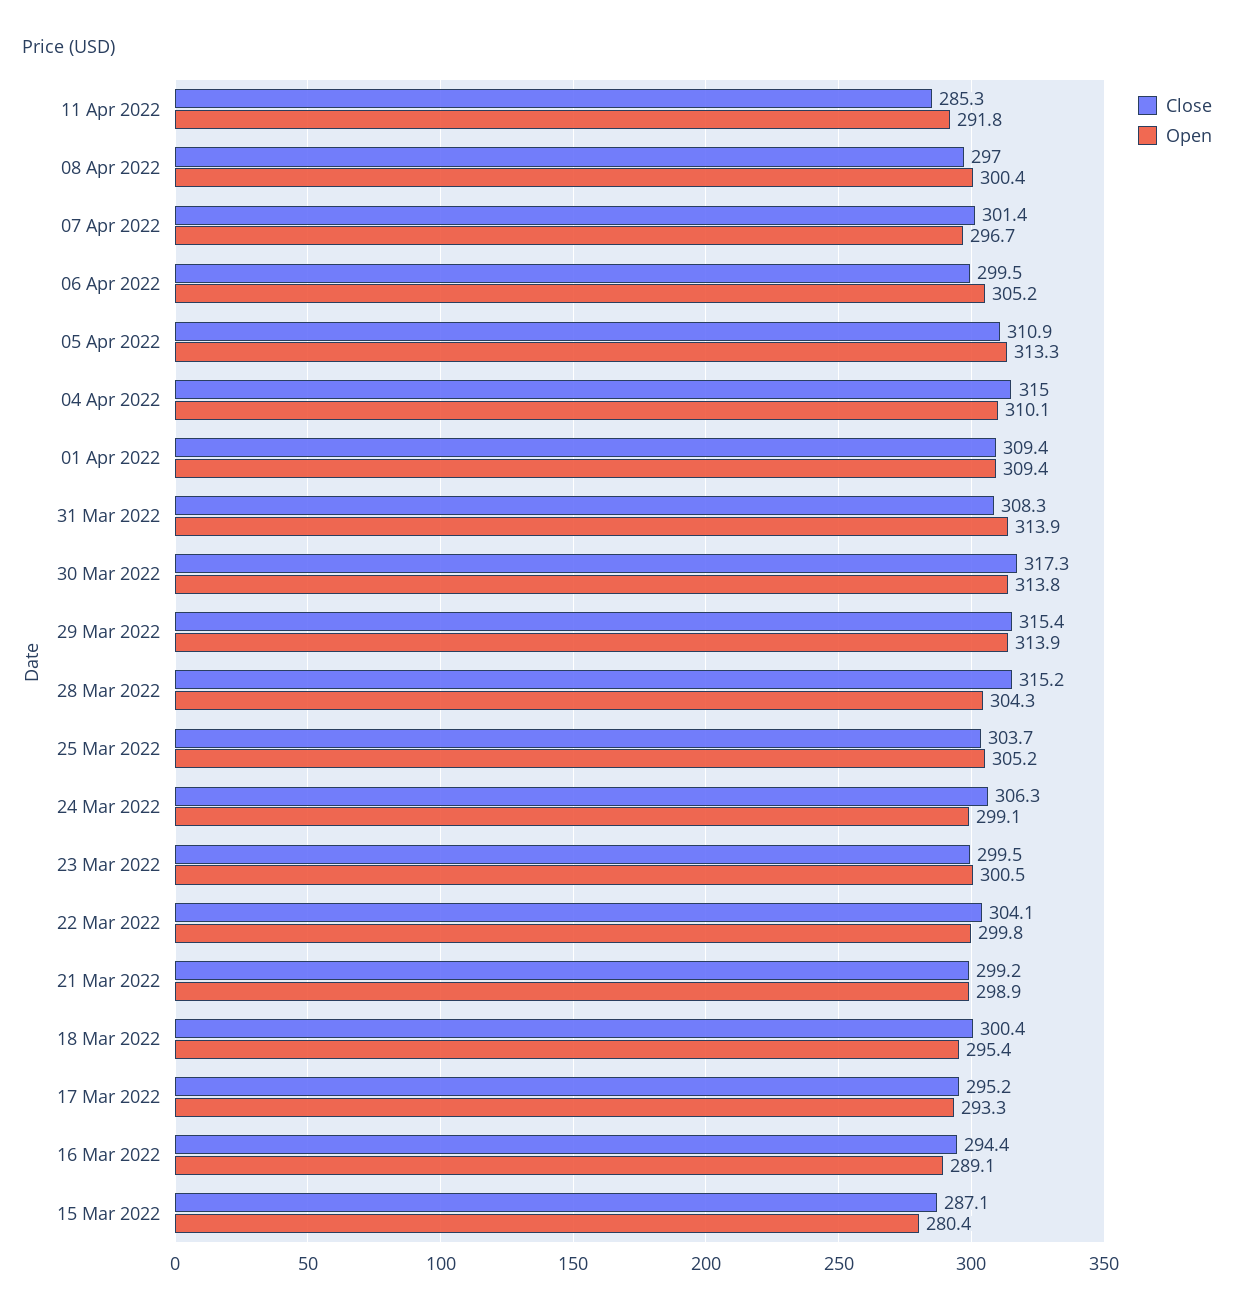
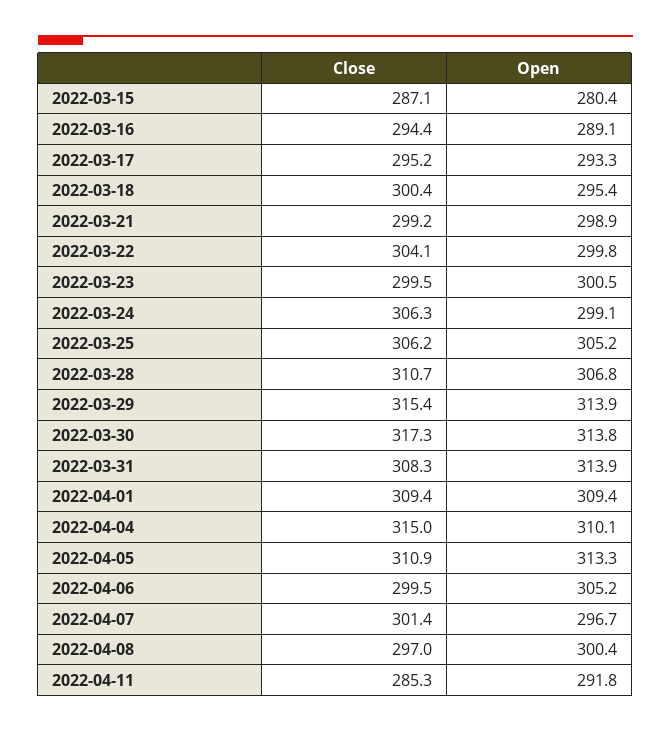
  {
    "Close": {
      "11 Apr 2022": 285.3,
      "08 Apr 2022": 297,
      "07 Apr 2022": 301.4,
      "06 Apr 2022": 299.5,
      "05 Apr 2022": 310.9,
      "04 Apr 2022": 315,
      "01 Apr 2022": 309.4,
      "31 Mar 2022": 308.3,
      "30 Mar 2022": 317.3,
      "29 Mar 2022": 315.4,
-     "28 Mar 2022": 315.2,
+     "28 Mar 2022": 310.7,
-     "25 Mar 2022": 303.7,
+     "25 Mar 2022": 306.2,
      "24 Mar 2022": 306.3,
      "23 Mar 2022": 299.5,
      "22 Mar 2022": 304.1,
      "21 Mar 2022": 299.2,
      "18 Mar 2022": 300.4,
      "17 Mar 2022": 295.2,
      "16 Mar 2022": 294.4,
      "15 Mar 2022": 287.1
    },
    "Open": {
      "11 Apr 2022": 291.8,
      "08 Apr 2022": 300.4,
      "07 Apr 2022": 296.7,
      "06 Apr 2022": 305.2,
      "05 Apr 2022": 313.3,
      "04 Apr 2022": 310.1,
      "01 Apr 2022": 309.4,
      "31 Mar 2022": 313.9,
      "30 Mar 2022": 313.8,
      "29 Mar 2022": 313.9,
-     "28 Mar 2022": 304.3,
+     "28 Mar 2022": 306.8,
      "25 Mar 2022": 305.2,
      "24 Mar 2022": 299.1,
      "23 Mar 2022": 300.5,
      "22 Mar 2022": 299.8,
      "21 Mar 2022": 298.9,
      "18 Mar 2022": 295.4,
      "17 Mar 2022": 293.3,
      "16 Mar 2022": 289.1,
      "15 Mar 2022": 280.4
    }
  }

